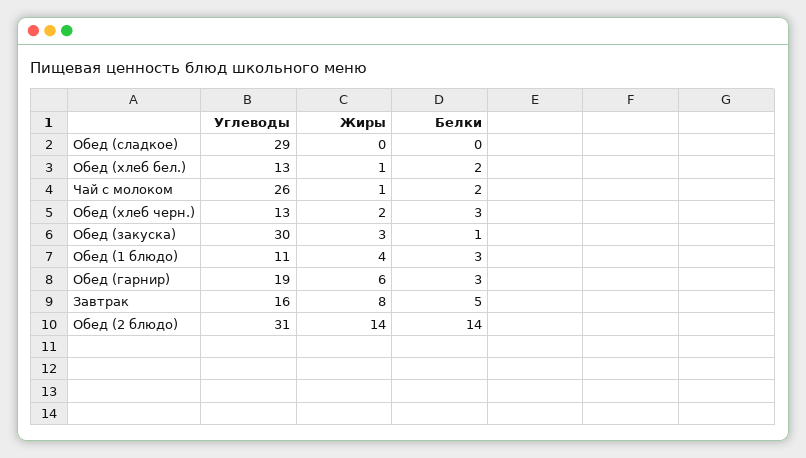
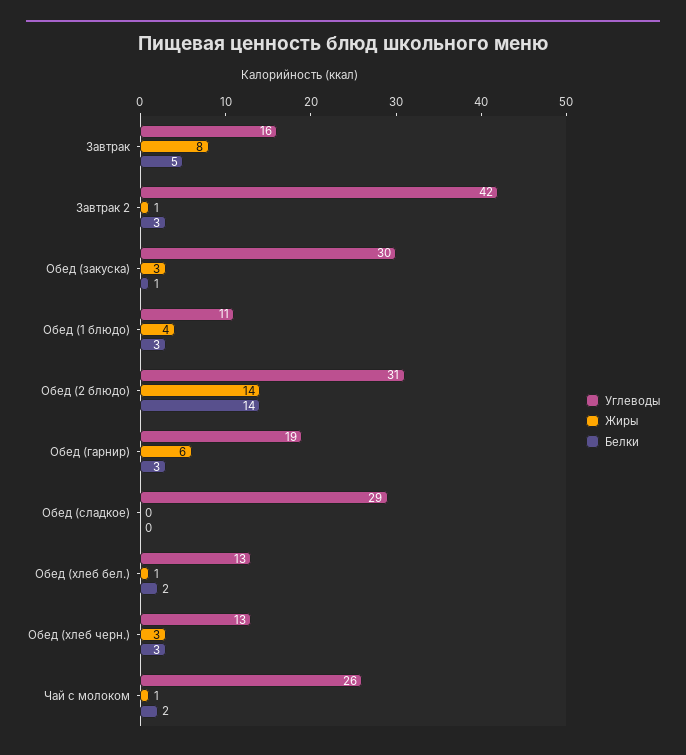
  {
    "Углеводы": {
      "Обед (сладкое)": 29,
      "Обед (хлеб бел.)": 13,
      "Чай с молоком": 26,
      "Обед (хлеб черн.)": 13,
      "Обед (закуска)": 30,
      "Обед (1 блюдо)": 11,
      "Обед (гарнир)": 19,
      "Завтрак": 16,
-     "Обед (2 блюдо)": 31
+     "Обед (2 блюдо)": 31,
+     "Завтрак 2": 42
    },
    "Жиры": {
      "Обед (сладкое)": 0,
      "Обед (хлеб бел.)": 1,
      "Чай с молоком": 1,
-     "Обед (хлеб черн.)": 2,
+     "Обед (хлеб черн.)": 3,
      "Обед (закуска)": 3,
      "Обед (1 блюдо)": 4,
      "Обед (гарнир)": 6,
      "Завтрак": 8,
-     "Обед (2 блюдо)": 14
+     "Обед (2 блюдо)": 14,
+     "Завтрак 2": 1
    },
    "Белки": {
      "Обед (сладкое)": 0,
      "Обед (хлеб бел.)": 2,
      "Чай с молоком": 2,
      "Обед (хлеб черн.)": 3,
      "Обед (закуска)": 1,
      "Обед (1 блюдо)": 3,
      "Обед (гарнир)": 3,
      "Завтрак": 5,
-     "Обед (2 блюдо)": 14
+     "Обед (2 блюдо)": 14,
+     "Завтрак 2": 3
    }
  }

